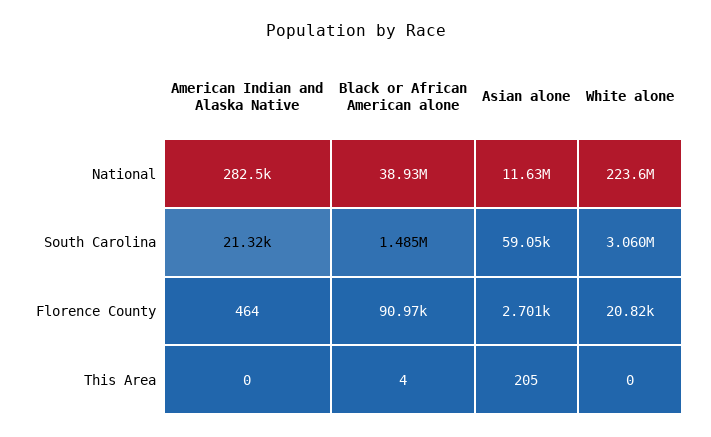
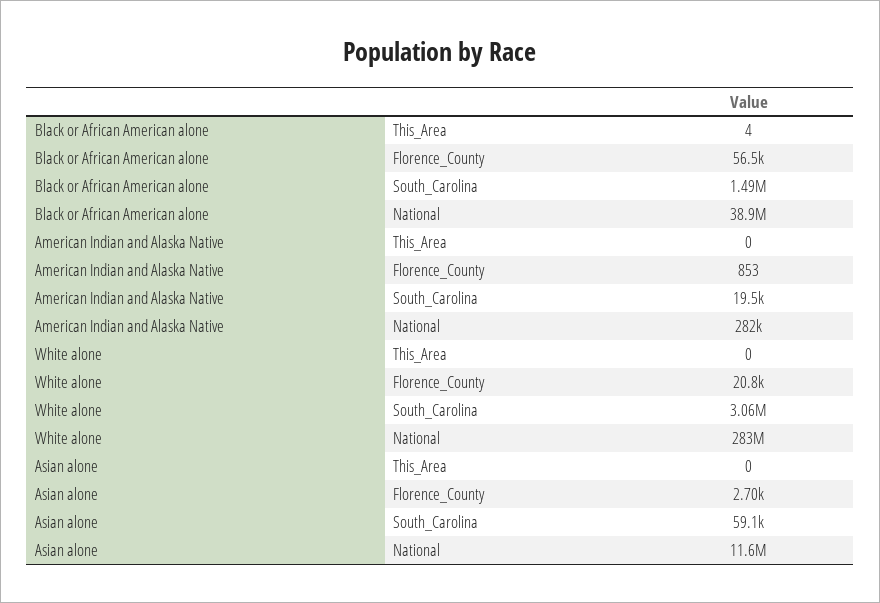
  {
    "American Indian and Alaska Native": {
      "National": 282500,
-     "South Carolina": 21320,
+     "South Carolina": 19500,
-     "Florence County": 464,
+     "Florence County": 853,
      "This Area": 0
    },
    "Black or African American alone": {
      "National": 38930000,
      "South Carolina": 1485000,
-     "Florence County": 90970,
+     "Florence County": 56500,
      "This Area": 4
    },
    "Asian alone": {
      "National": 11630000,
      "South Carolina": 59050,
      "Florence County": 2701,
-     "This Area": 205
+     "This Area": 0
    },
    "White alone": {
-     "National": 223600000,
+     "National": 283000000,
      "South Carolina": 3060000,
      "Florence County": 20820,
      "This Area": 0
    }
  }

